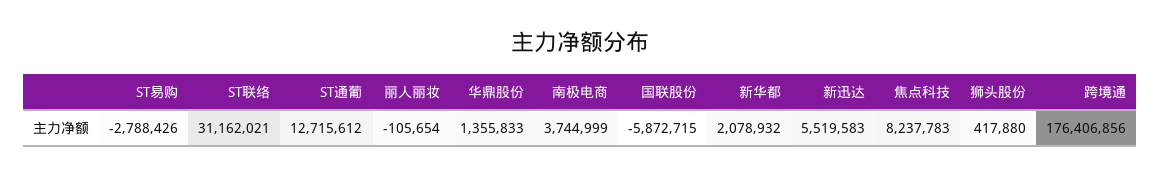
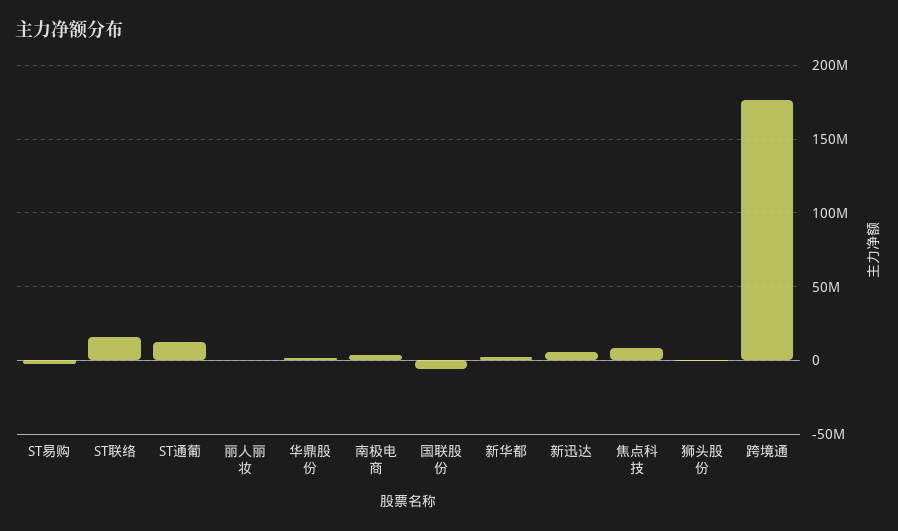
  {
    "ST易购": -2788426,
-   "ST联络": 31162021,
+   "ST联络": 15000000,
    "ST通葡": 12715612,
    "丽人丽妆": -105654,
    "华鼎股份": 1355833,
    "南极电商": 3744999,
    "国联股份": -5872715,
    "新华都": 2078932,
    "新迅达": 5519583,
    "焦点科技": 8237783,
    "狮头股份": 417880,
    "跨境通": 176406856
  }

